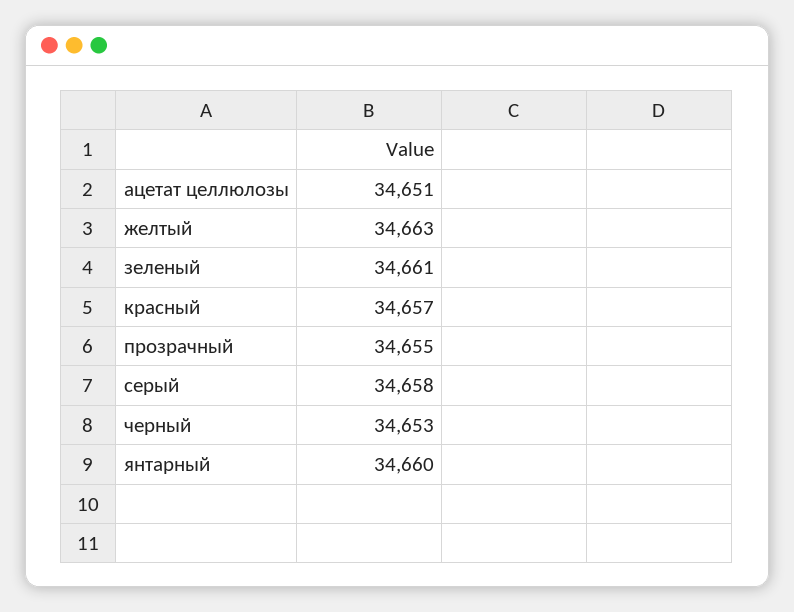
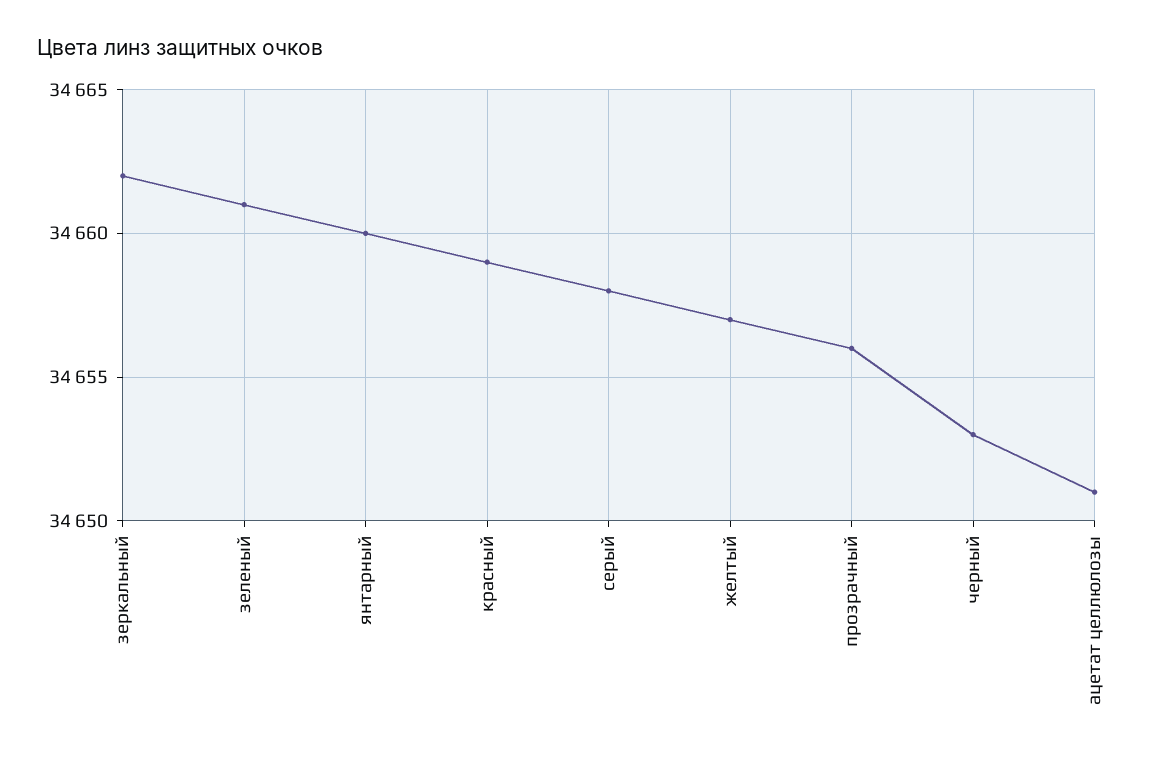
  {
    "ацетат целлюлозы": 34651,
-   "желтый": 34663,
+   "желтый": 34657,
    "зеленый": 34661,
-   "красный": 34657,
+   "красный": 34659,
-   "прозрачный": 34655,
+   "прозрачный": 34656,
    "серый": 34658,
    "черный": 34653,
-   "янтарный": 34660
+   "янтарный": 34660,
+   "зеркальный": 34662
  }

